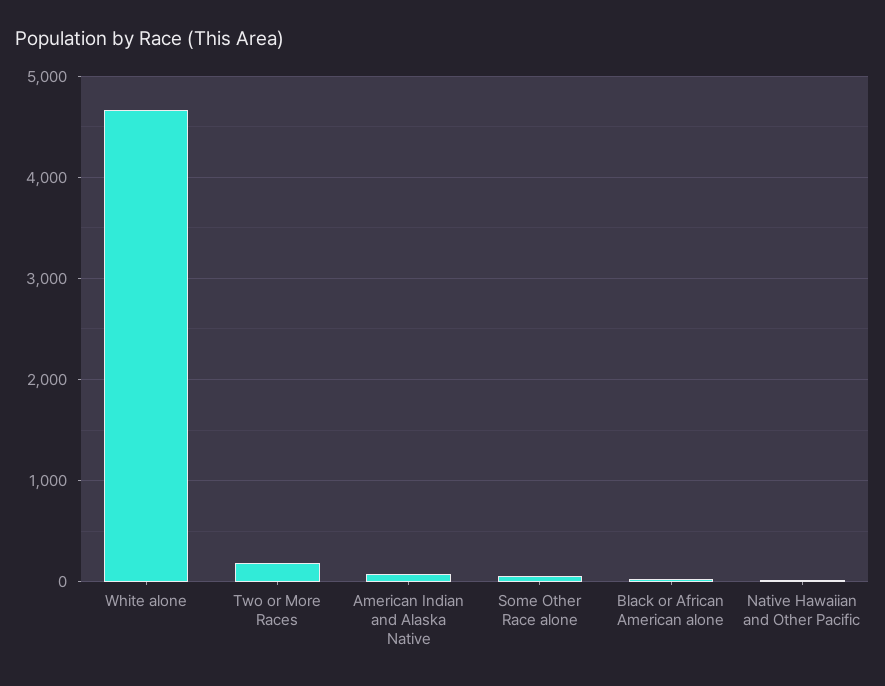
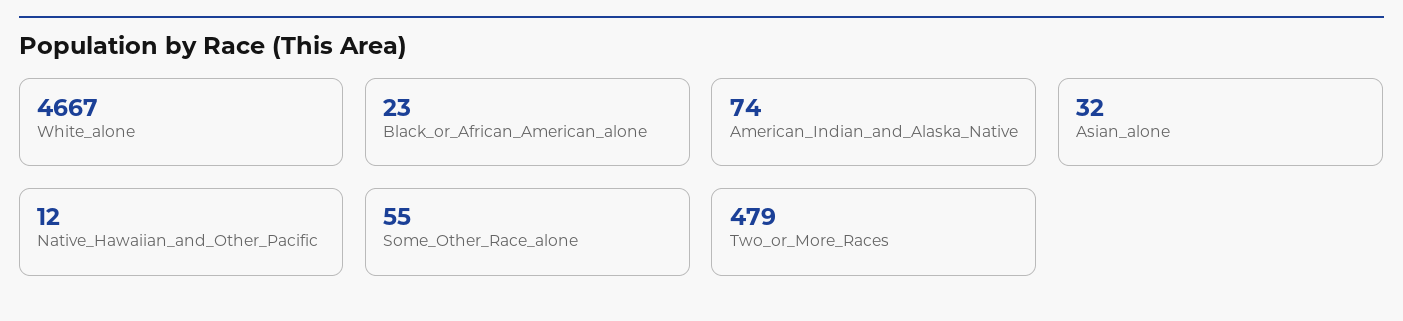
  {
    "White alone": 4667,
-   "Two or More Races": 200,
+   "Two or More Races": 479,
    "American Indian and Alaska Native": 74,
    "Some Other Race alone": 55,
    "Black or African American alone": 23,
-   "Native Hawaiian and Other Pacific": 12
+   "Native Hawaiian and Other Pacific": 12,
+   "Asian_alone": 32
  }

